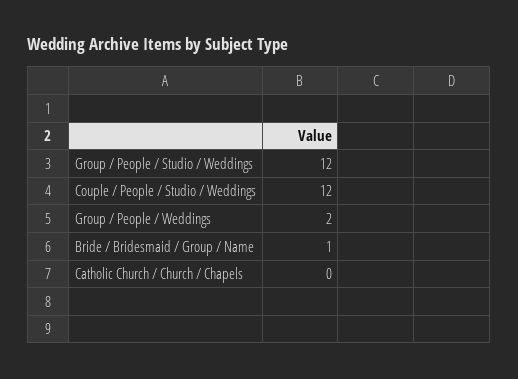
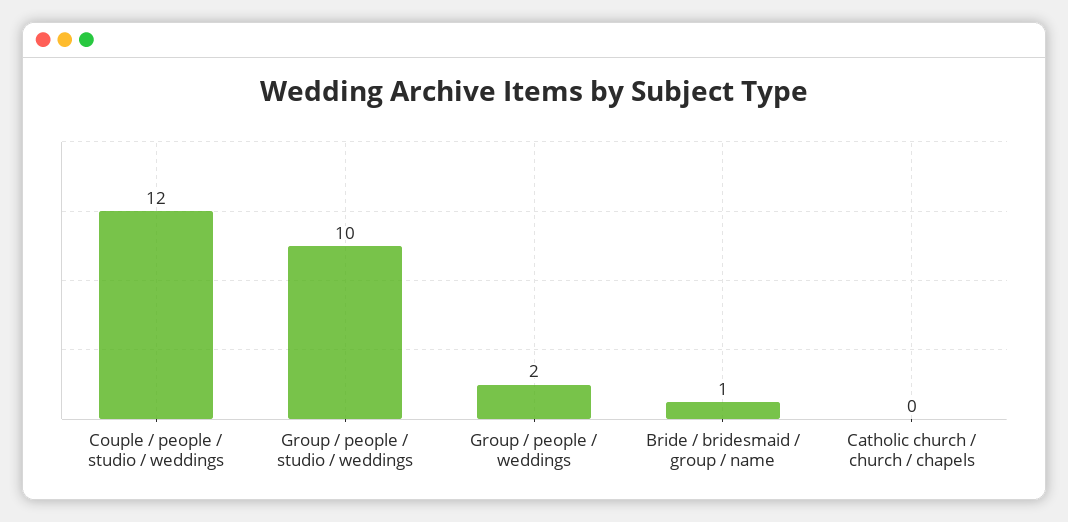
  {
-   "Group / People / Studio / Weddings": 12,
+   "Group / People / Studio / Weddings": 10,
    "Couple / People / Studio / Weddings": 12,
    "Group / People / Weddings": 2,
    "Bride / Bridesmaid / Group / Name": 1,
    "Catholic Church / Church / Chapels": 0
  }

